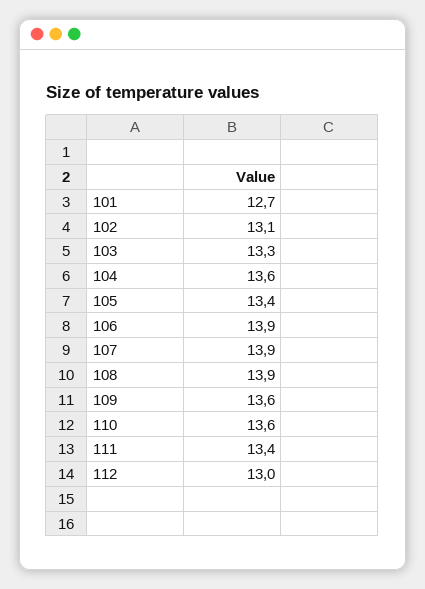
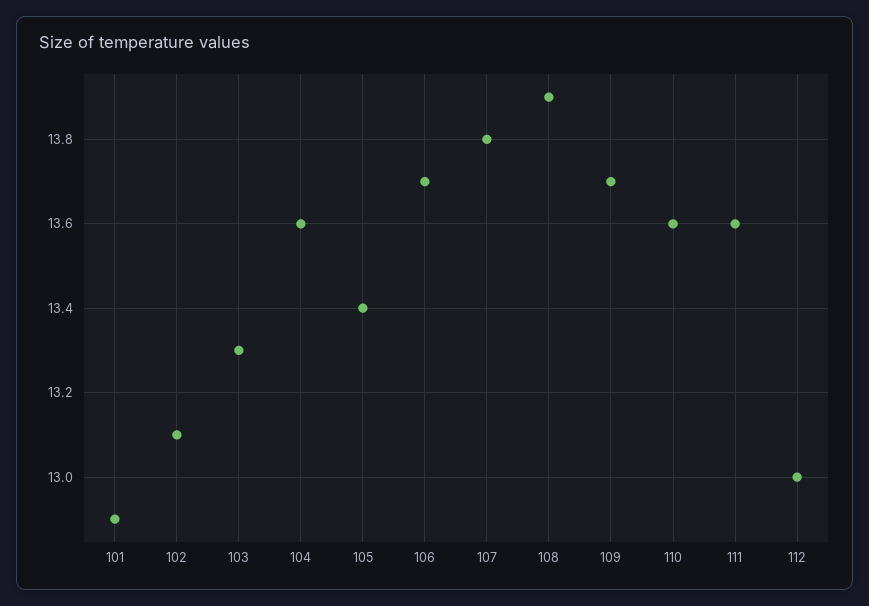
  {
-   "101": 12.7,
+   "101": 12.9,
    "102": 13.1,
    "103": 13.3,
    "104": 13.6,
    "105": 13.4,
-   "106": 13.9,
+   "106": 13.7,
-   "107": 13.9,
+   "107": 13.8,
    "108": 13.9,
-   "109": 13.6,
+   "109": 13.7,
    "110": 13.6,
-   "111": 13.4,
+   "111": 13.6,
    "112": 13
  }

